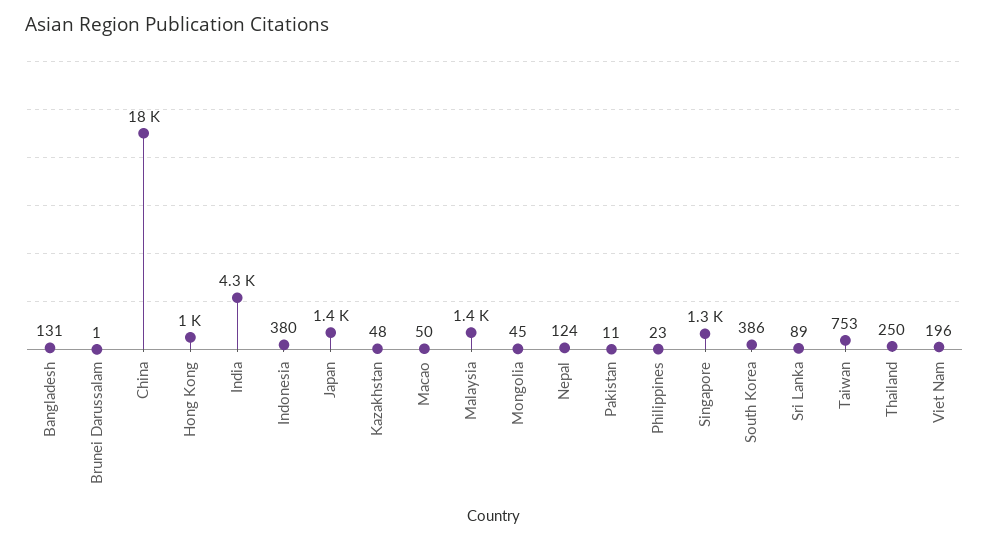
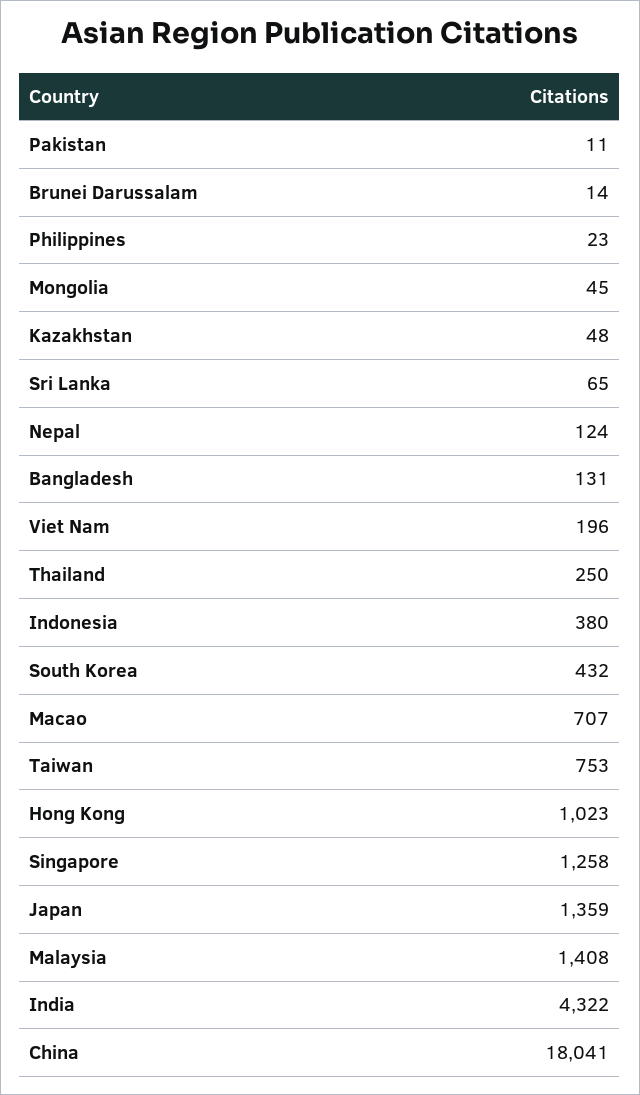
  {
    "Bangladesh": 131,
-   "Brunei Darussalam": 1,
+   "Brunei Darussalam": 14,
    "China": 18041,
    "Hong Kong": 1023,
    "India": 4322,
    "Indonesia": 380,
    "Japan": 1359,
    "Kazakhstan": 48,
-   "Macao": 50,
+   "Macao": 707,
    "Malaysia": 1408,
    "Mongolia": 45,
    "Nepal": 124,
    "Pakistan": 11,
    "Philippines": 23,
    "Singapore": 1258,
-   "South Korea": 386,
+   "South Korea": 432,
-   "Sri Lanka": 89,
+   "Sri Lanka": 65,
    "Taiwan": 753,
    "Thailand": 250,
    "Viet Nam": 196
  }

